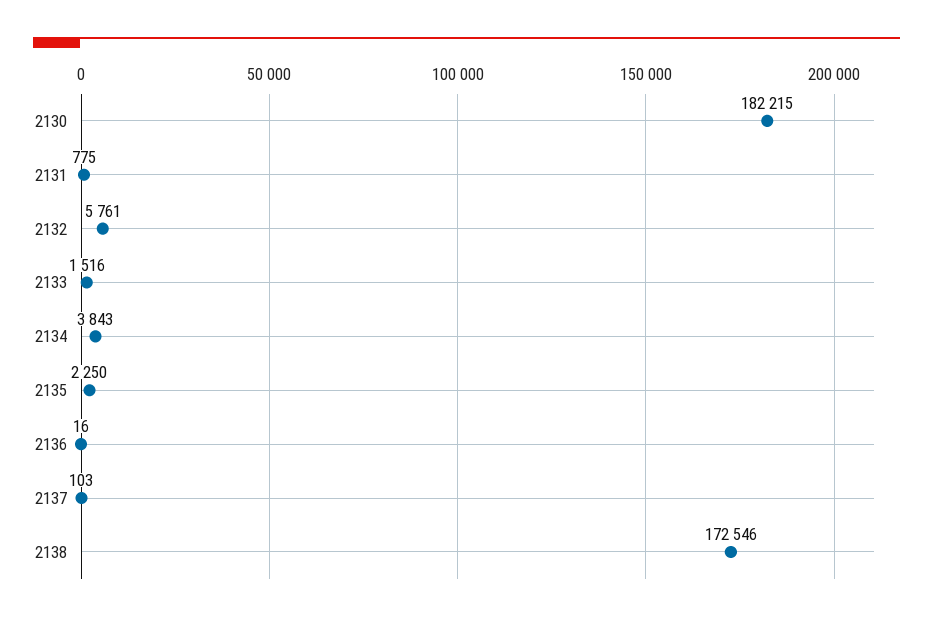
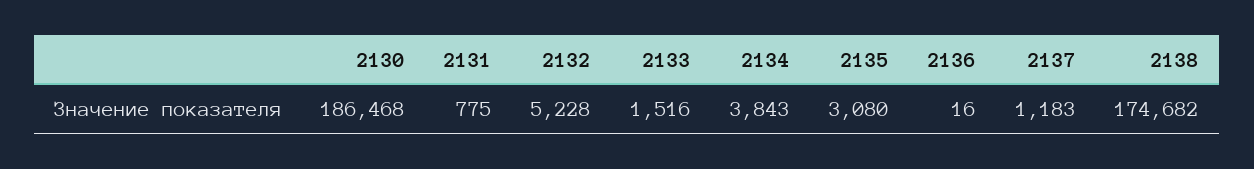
  {
-   "2130": 182215,
+   "2130": 186468,
    "2131": 775,
-   "2132": 5761,
+   "2132": 5228,
    "2133": 1516,
    "2134": 3843,
-   "2135": 2250,
+   "2135": 3080,
    "2136": 16,
-   "2137": 103,
+   "2137": 1183,
-   "2138": 172546
+   "2138": 174682
  }

